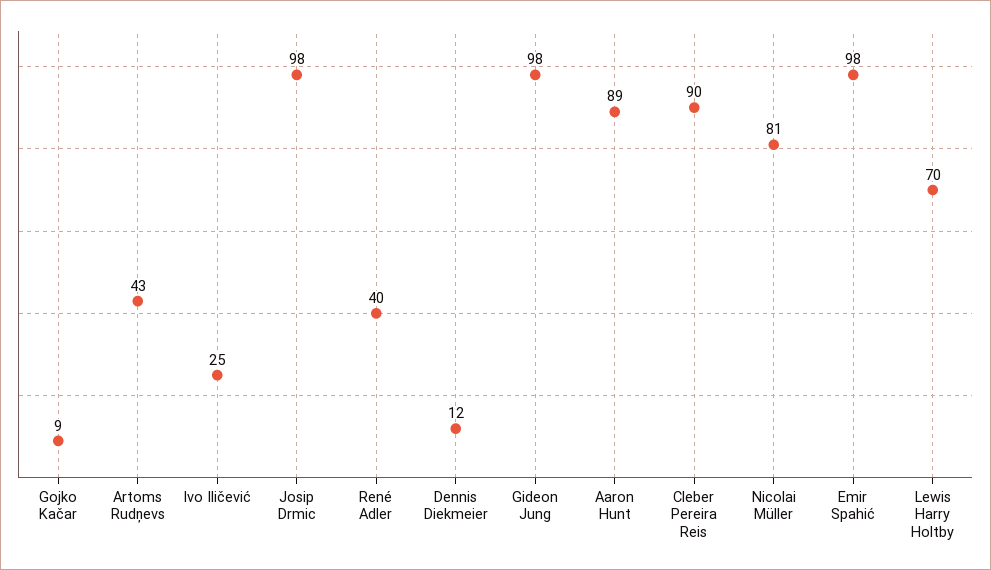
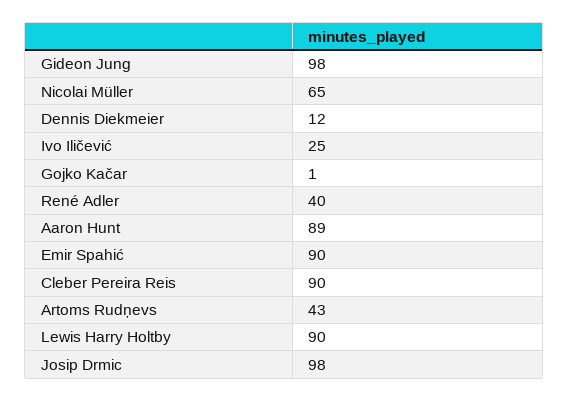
  {
-   "Gojko Kačar": 9,
+   "Gojko Kačar": 1,
    "Artoms Rudņevs": 43,
    "Ivo Iličević": 25,
    "Josip Drmic": 98,
    "René Adler": 40,
    "Dennis Diekmeier": 12,
    "Gideon Jung": 98,
    "Aaron Hunt": 89,
    "Cleber Pereira Reis": 90,
-   "Nicolai Müller": 81,
+   "Nicolai Müller": 65,
-   "Emir Spahić": 98,
+   "Emir Spahić": 90,
-   "Lewis Harry Holtby": 70
+   "Lewis Harry Holtby": 90
  }

